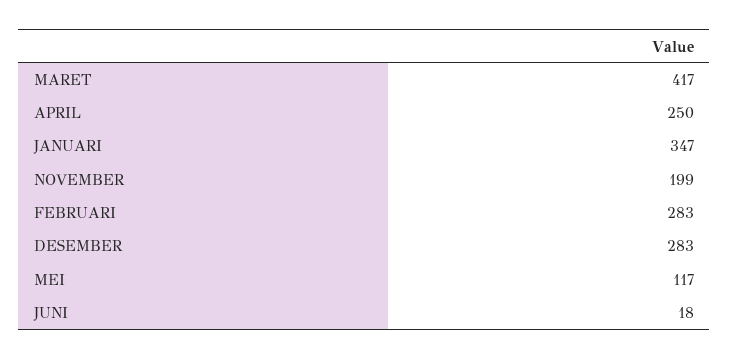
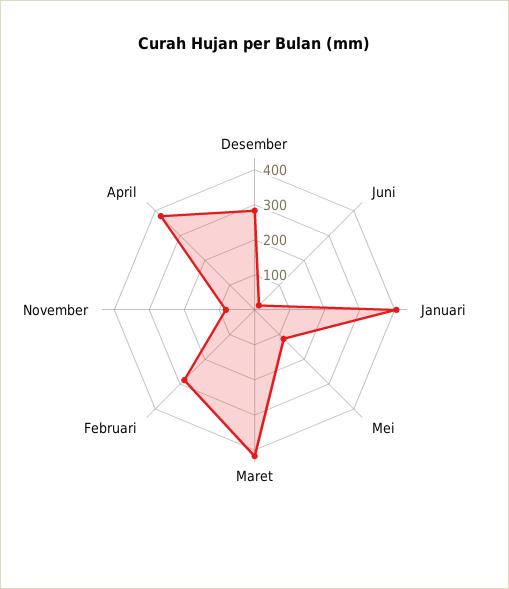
  {
    "MARET": 417,
-   "APRIL": 250,
+   "APRIL": 375,
-   "JANUARI": 347,
+   "JANUARI": 400,
-   "NOVEMBER": 199,
+   "NOVEMBER": 75,
    "FEBRUARI": 283,
    "DESEMBER": 283,
    "MEI": 117,
    "JUNI": 18
  }

